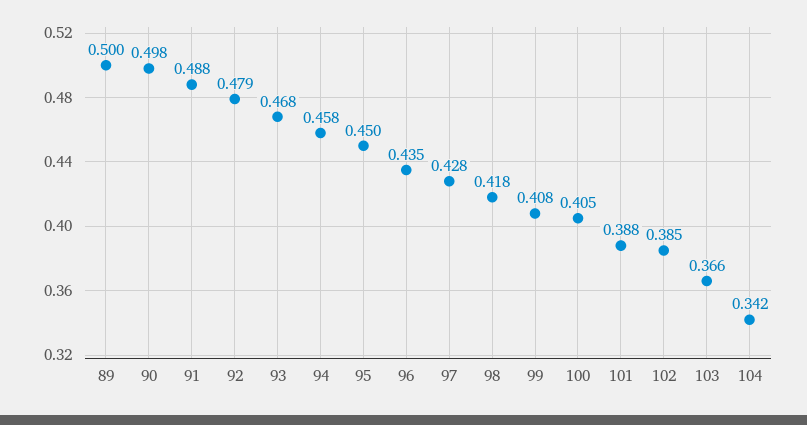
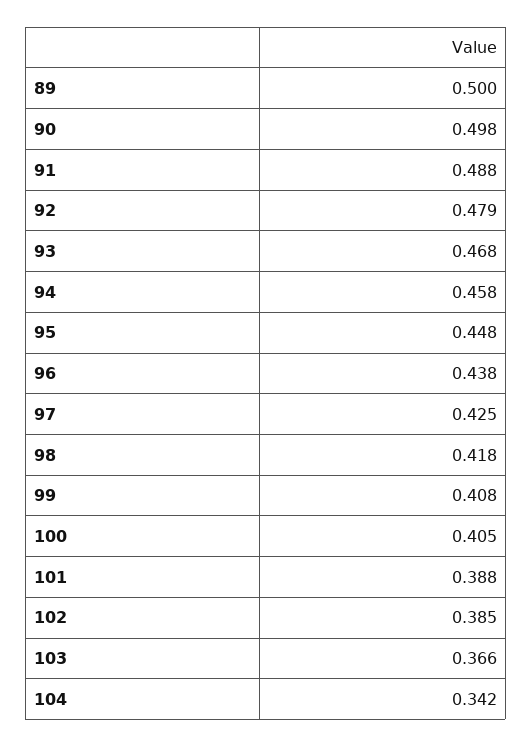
  {
    "89": 0.5,
    "90": 0.498,
    "91": 0.488,
    "92": 0.479,
    "93": 0.468,
    "94": 0.458,
-   "95": 0.45,
+   "95": 0.448,
-   "96": 0.435,
+   "96": 0.438,
-   "97": 0.428,
+   "97": 0.425,
    "98": 0.418,
    "99": 0.408,
    "100": 0.405,
    "101": 0.388,
    "102": 0.385,
    "103": 0.366,
    "104": 0.342
  }

